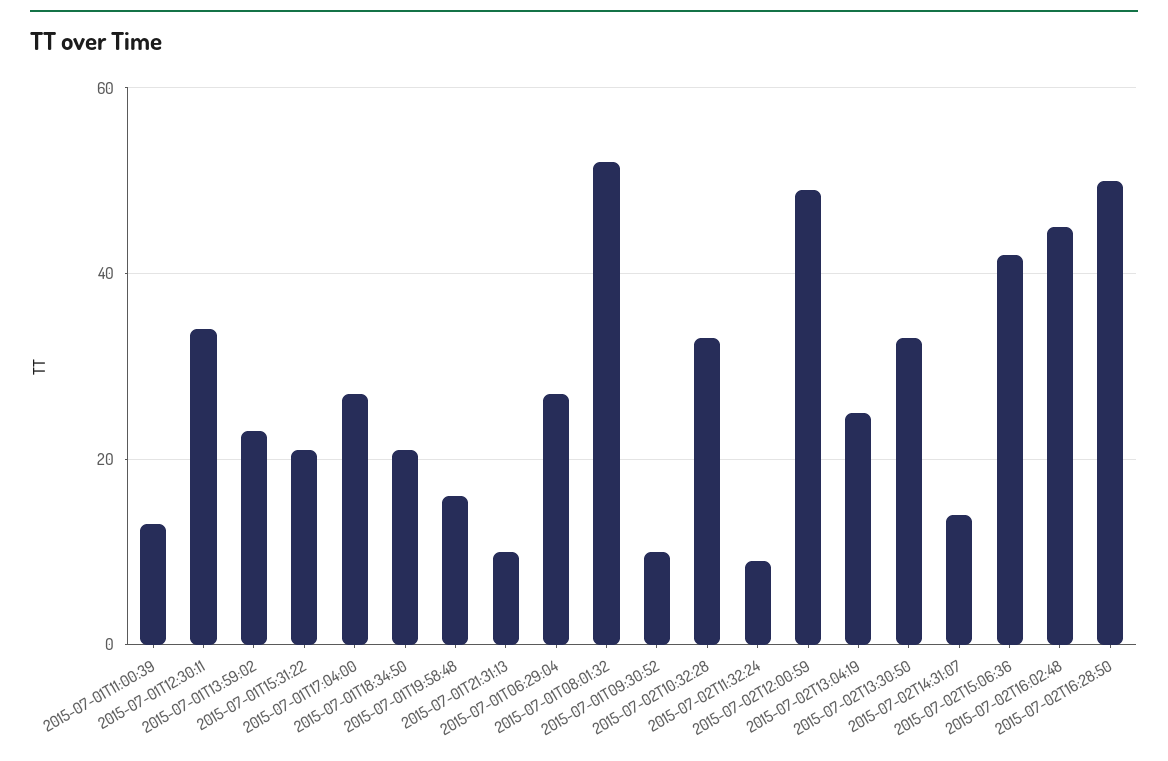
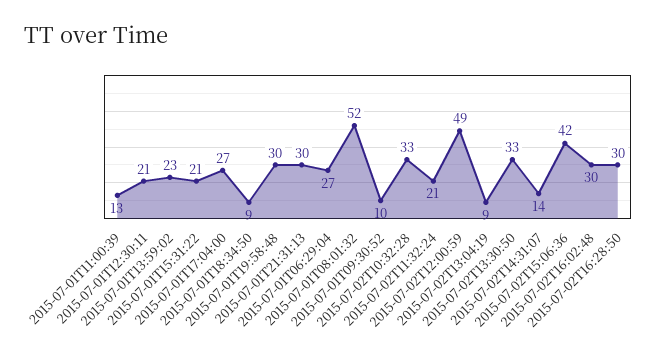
  {
    "2015-07-01T11:00:39": 13,
-   "2015-07-01T12:30:11": 35,
+   "2015-07-01T12:30:11": 21,
    "2015-07-01T13:59:02": 23,
    "2015-07-01T15:31:22": 21,
    "2015-07-01T17:04:00": 27,
-   "2015-07-01T18:34:50": 20,
+   "2015-07-01T18:34:50": 9,
-   "2015-07-01T19:58:48": 15,
+   "2015-07-01T19:58:48": 30,
-   "2015-07-01T21:31:13": 10,
+   "2015-07-01T21:31:13": 30,
    "2015-07-01T06:29:04": 27,
    "2015-07-01T08:01:32": 52,
    "2015-07-01T09:30:52": 10,
    "2015-07-02T10:32:28": 33,
-   "2015-07-02T11:32:24": 10,
+   "2015-07-02T11:32:24": 21,
    "2015-07-02T12:00:59": 49,
-   "2015-07-02T13:04:19": 25,
+   "2015-07-02T13:04:19": 9,
    "2015-07-02T13:30:50": 33,
    "2015-07-02T14:31:07": 14,
    "2015-07-02T15:06:36": 42,
-   "2015-07-02T16:02:48": 45,
+   "2015-07-02T16:02:48": 30,
-   "2015-07-02T16:28:50": 50
+   "2015-07-02T16:28:50": 30
  }

